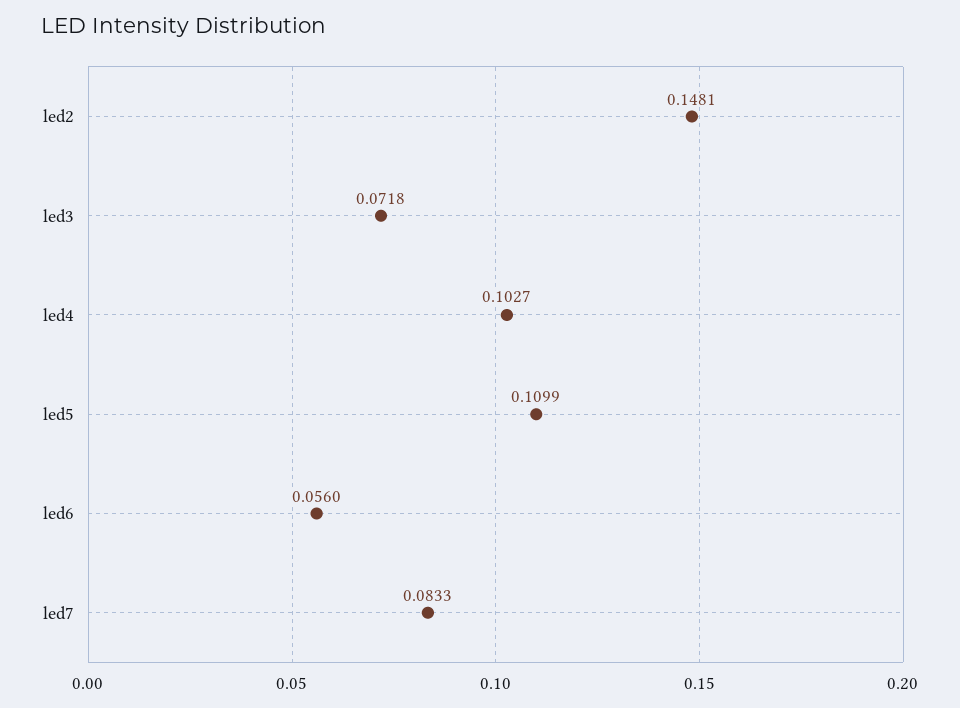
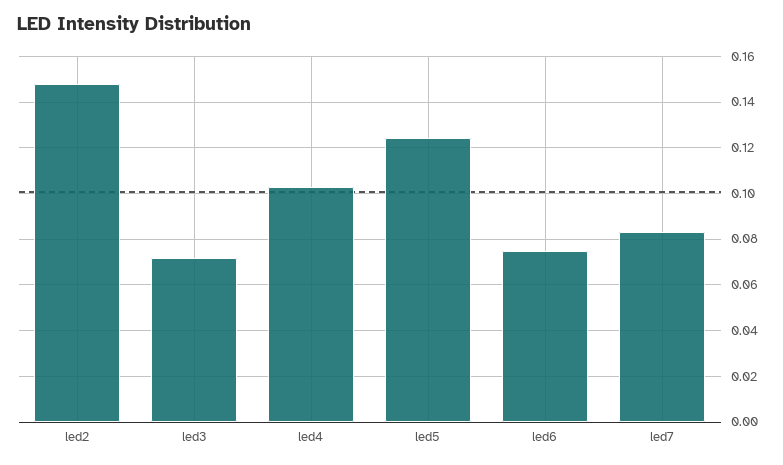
  {
    "led2": 0.1481,
    "led3": 0.0718,
    "led4": 0.1027,
-   "led5": 0.1099,
+   "led5": 0.125,
-   "led6": 0.056,
+   "led6": 0.075,
    "led7": 0.0833
  }

